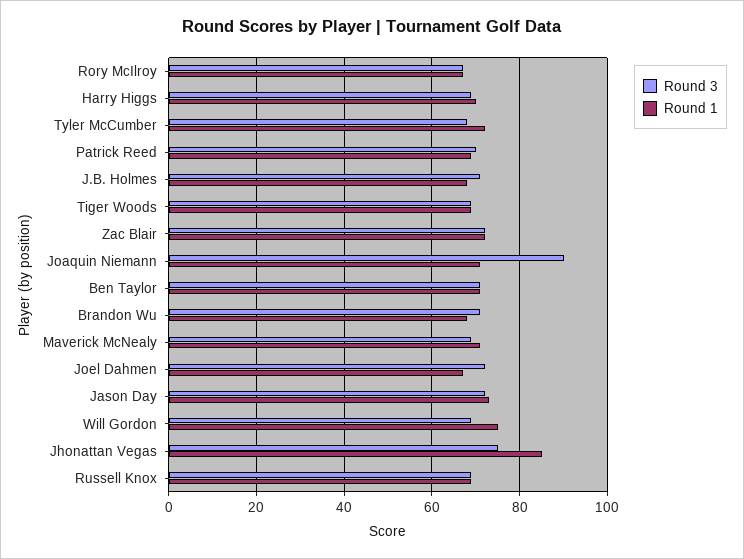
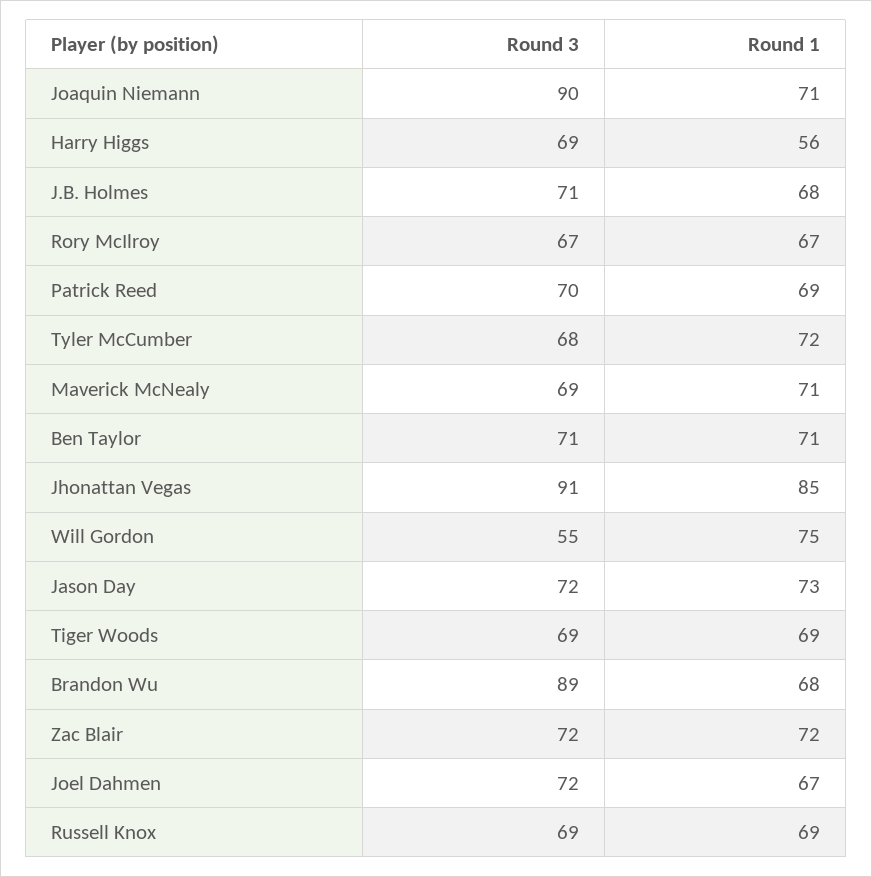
  {
    "Round 3": {
      "Rory McIlroy": 67,
      "Harry Higgs": 69,
      "Tyler McCumber": 68,
      "Patrick Reed": 70,
      "J.B. Holmes": 71,
      "Tiger Woods": 69,
      "Zac Blair": 72,
      "Joaquin Niemann": 90,
      "Ben Taylor": 71,
-     "Brandon Wu": 70,
+     "Brandon Wu": 89,
      "Maverick McNealy": 69,
      "Joel Dahmen": 72,
      "Jason Day": 72,
-     "Will Gordon": 70,
+     "Will Gordon": 55,
-     "Jhonattan Vegas": 75,
+     "Jhonattan Vegas": 91,
      "Russell Knox": 69
    },
    "Round 1": {
      "Rory McIlroy": 67,
-     "Harry Higgs": 70,
+     "Harry Higgs": 56,
      "Tyler McCumber": 72,
      "Patrick Reed": 69,
      "J.B. Holmes": 68,
      "Tiger Woods": 69,
      "Zac Blair": 72,
      "Joaquin Niemann": 71,
      "Ben Taylor": 71,
      "Brandon Wu": 68,
      "Maverick McNealy": 71,
      "Joel Dahmen": 67,
      "Jason Day": 73,
      "Will Gordon": 75,
      "Jhonattan Vegas": 85,
      "Russell Knox": 69
    }
  }

